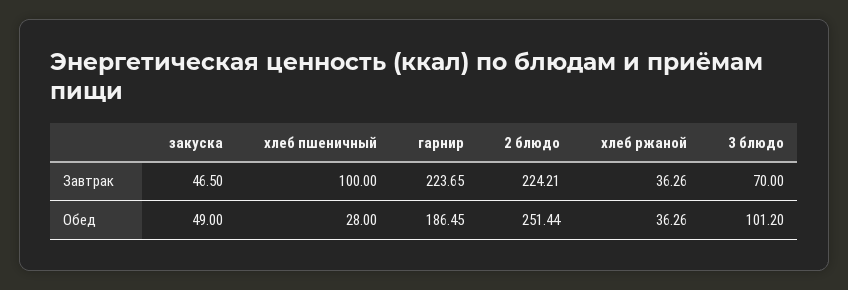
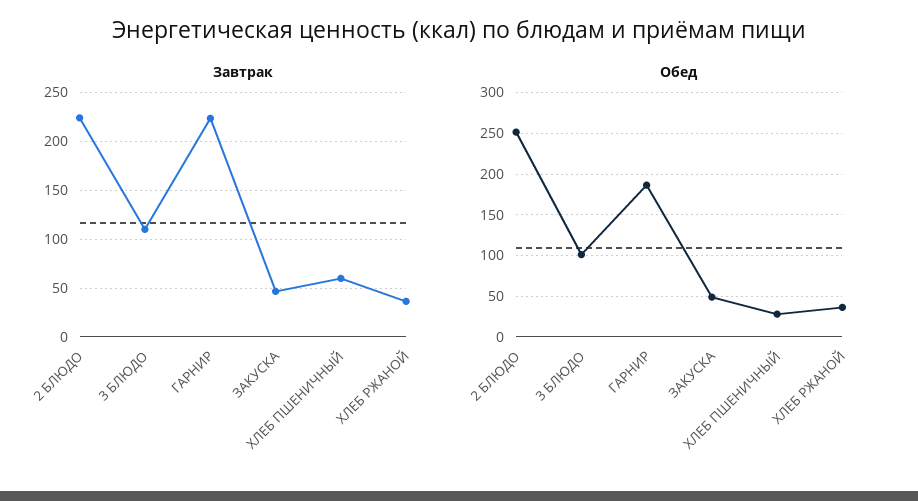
  {
    "Завтрак": {
      "закуска": 46.5,
-     "хлеб пшеничный": 100,
+     "хлеб пшеничный": 60,
      "гарнир": 223.65,
      "2 блюдо": 224.21,
      "хлеб ржаной": 36.26,
-     "3 блюдо": 70
+     "3 блюдо": 110
    },
    "Обед": {
      "закуска": 49,
      "хлеб пшеничный": 28,
      "гарнир": 186.45,
      "2 блюдо": 251.44,
      "хлеб ржаной": 36.26,
      "3 блюдо": 101.2
    }
  }

